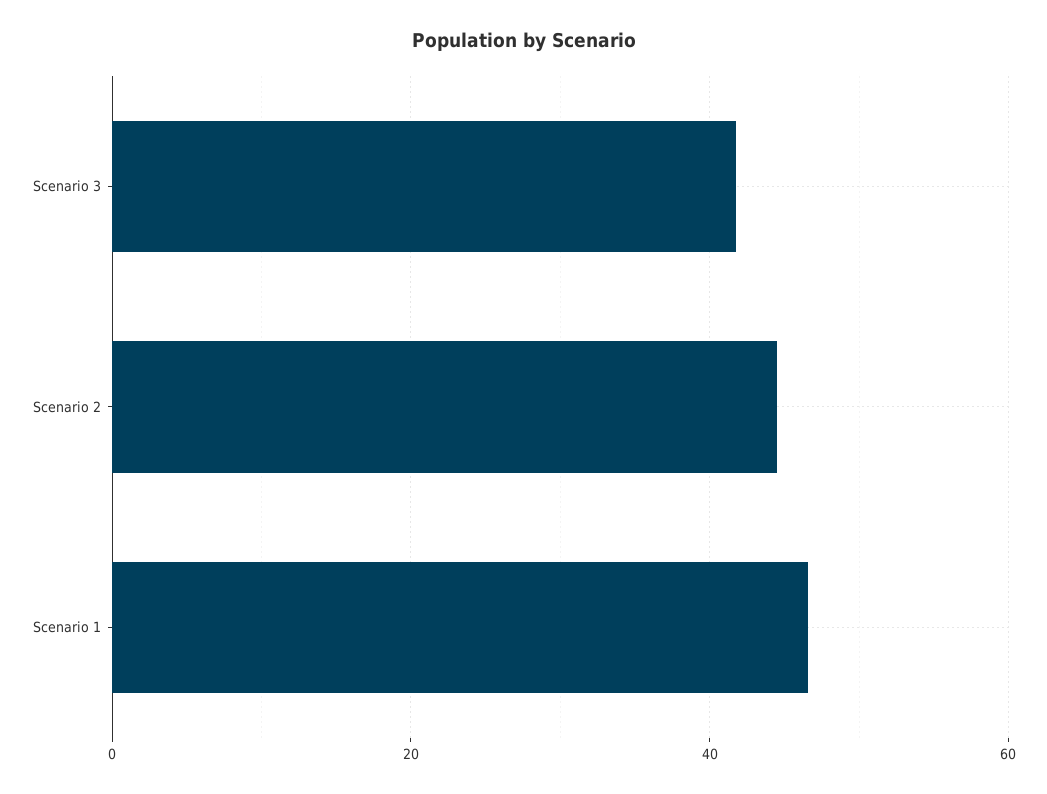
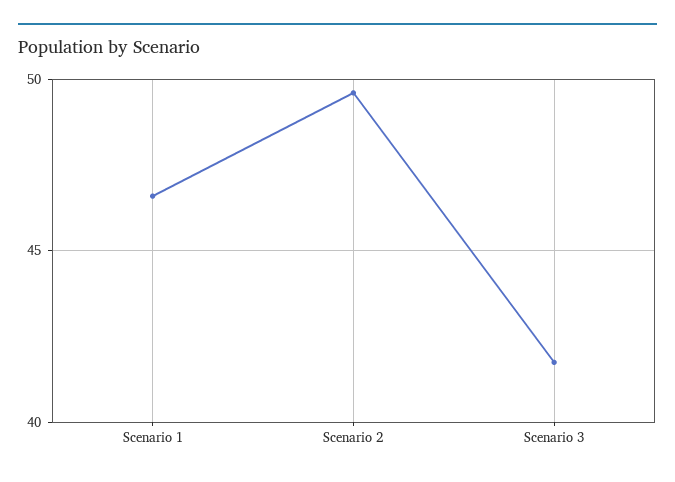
  {
    "Scenario 3": 42,
-   "Scenario 2": 44,
+   "Scenario 2": 49.5,
    "Scenario 1": 46.5
  }

